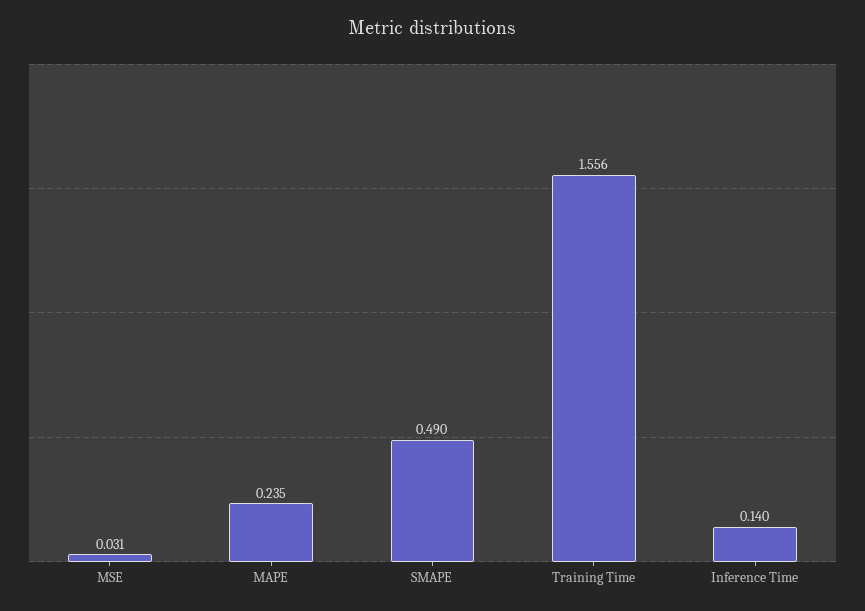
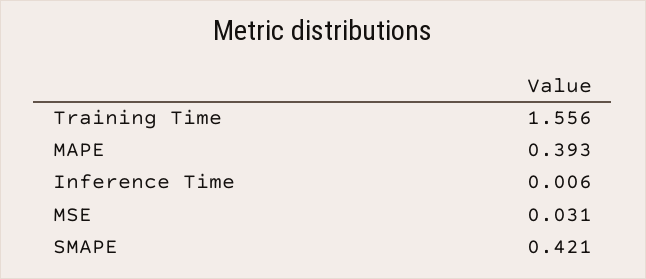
  {
    "MSE": 0.031,
-   "MAPE": 0.235,
+   "MAPE": 0.393,
-   "SMAPE": 0.49,
+   "SMAPE": 0.421,
    "Training Time": 1.556,
-   "Inference Time": 0.14
+   "Inference Time": 0.006
  }

